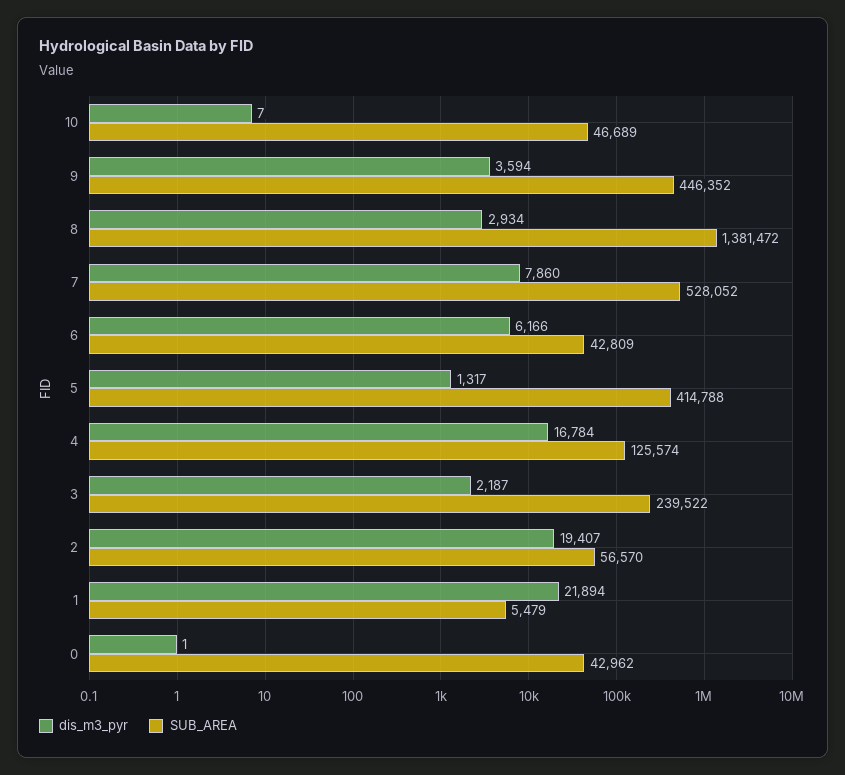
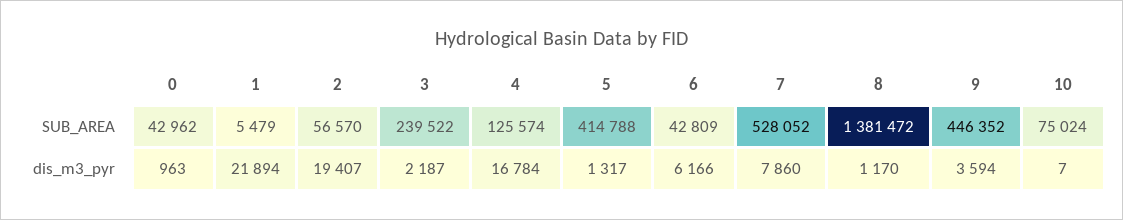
  {
    "dis_m3_pyr": {
      "10": 7,
      "9": 3594,
-     "8": 2934,
+     "8": 1170,
      "7": 7860,
      "6": 6166,
      "5": 1317,
      "4": 16784,
      "3": 2187,
      "2": 19407,
      "1": 21894,
-     "0": 1
+     "0": 963
    },
    "SUB_AREA": {
-     "10": 46689,
+     "10": 75024,
      "9": 446352,
      "8": 1381472,
      "7": 528052,
      "6": 42809,
      "5": 414788,
      "4": 125574,
      "3": 239522,
      "2": 56570,
      "1": 5479,
      "0": 42962
    }
  }

